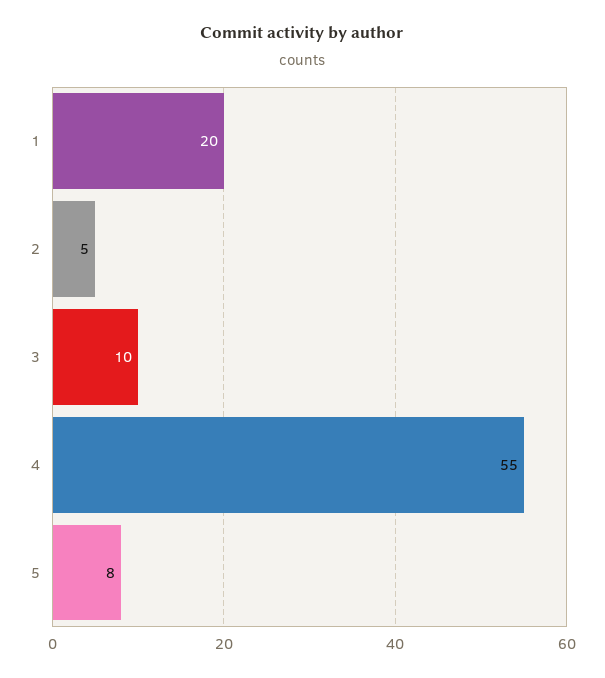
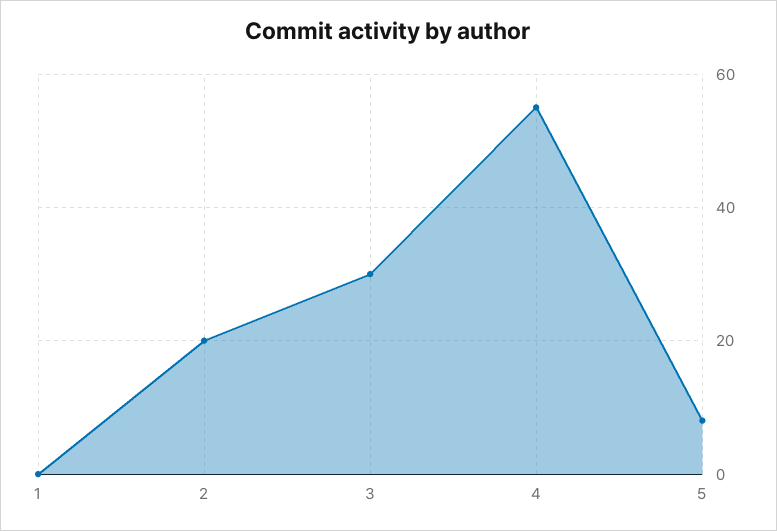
  {
-   "1": 20,
+   "1": 0,
-   "2": 5,
+   "2": 20,
-   "3": 10,
+   "3": 30,
    "4": 55,
    "5": 8
  }

